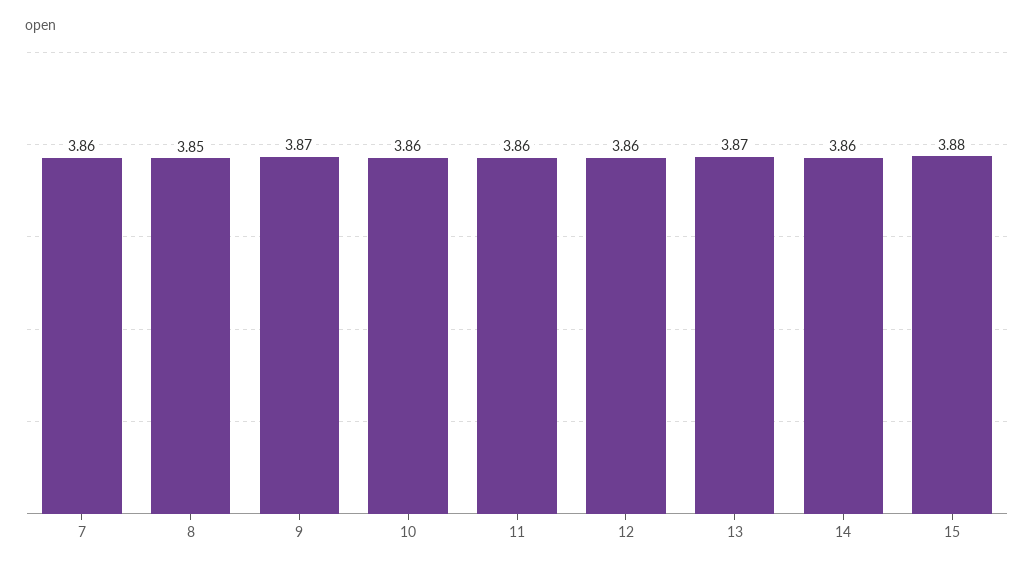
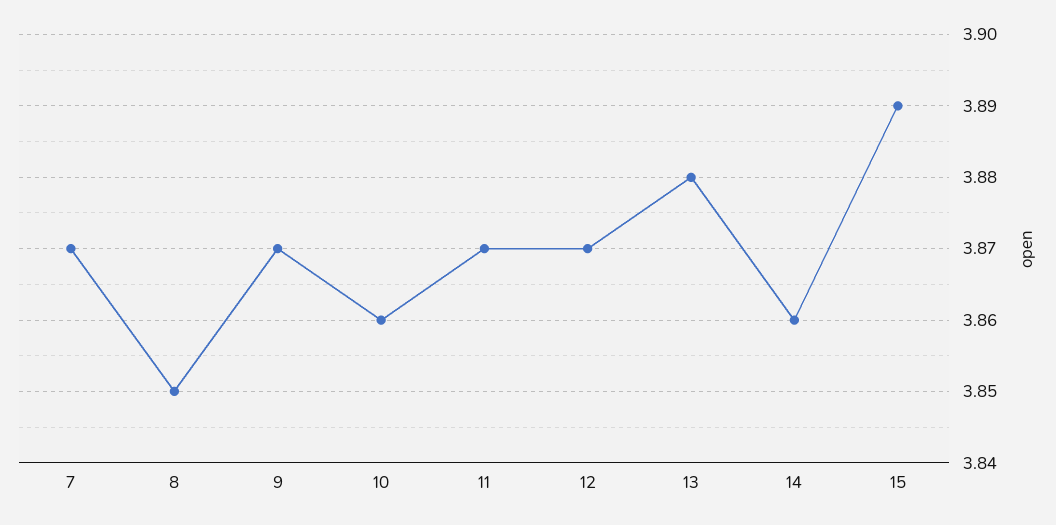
  {
-   "7": 3.86,
+   "7": 3.87,
    "8": 3.85,
    "9": 3.87,
    "10": 3.86,
-   "11": 3.86,
+   "11": 3.87,
-   "12": 3.86,
+   "12": 3.87,
-   "13": 3.87,
+   "13": 3.88,
    "14": 3.86,
-   "15": 3.88
+   "15": 3.89
  }

